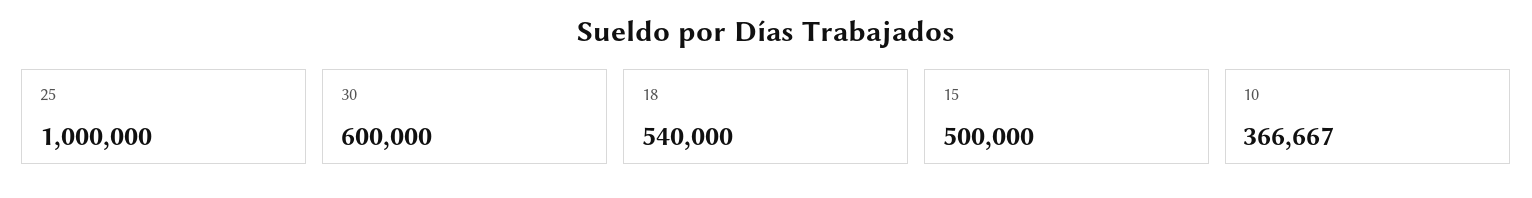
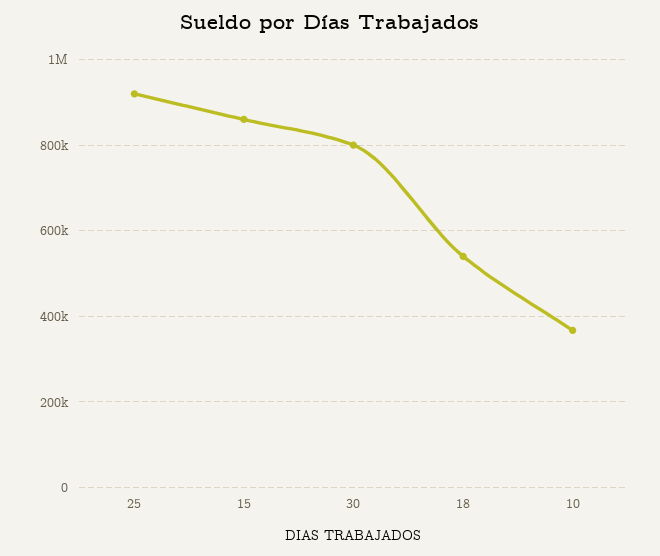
  {
-   "25": 1000000,
+   "25": 920000,
-   "30": 600000,
+   "30": 800000,
    "18": 540000,
-   "15": 500000,
+   "15": 860000,
    "10": 366667
  }

